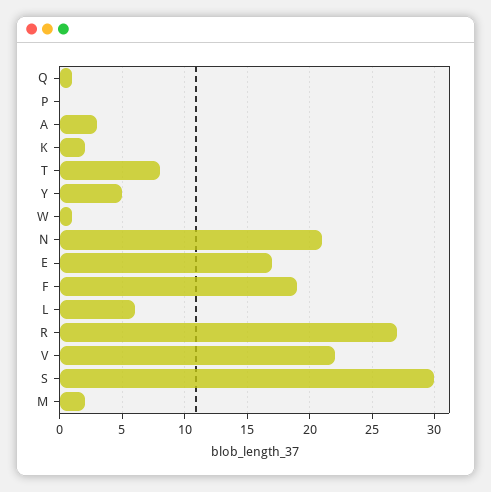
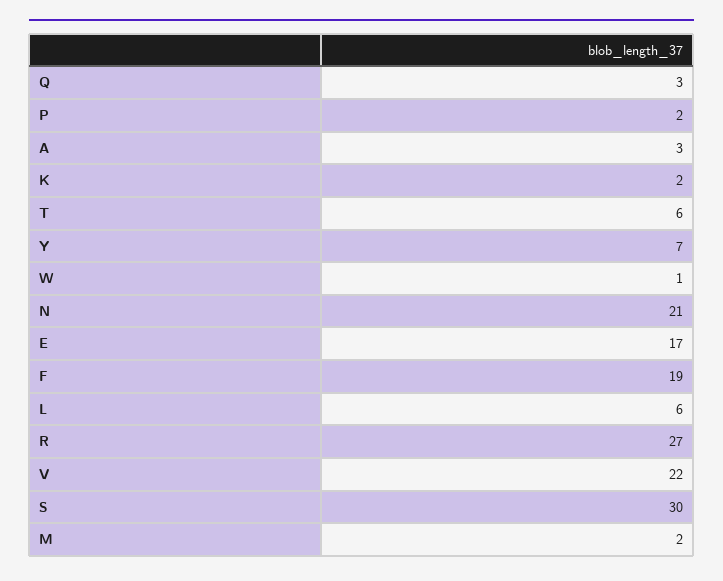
  {
-   "Q": 1,
+   "Q": 3,
-   "P": 0,
+   "P": 2,
    "A": 3,
    "K": 2,
-   "T": 8,
+   "T": 6,
-   "Y": 5,
+   "Y": 7,
    "W": 1,
    "N": 21,
    "E": 17,
    "F": 19,
    "L": 6,
    "R": 27,
    "V": 22,
    "S": 30,
    "M": 2
  }

